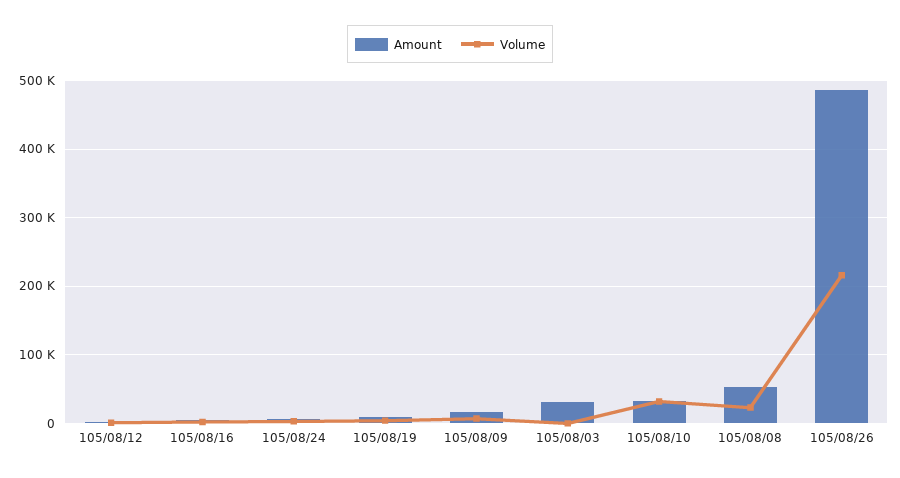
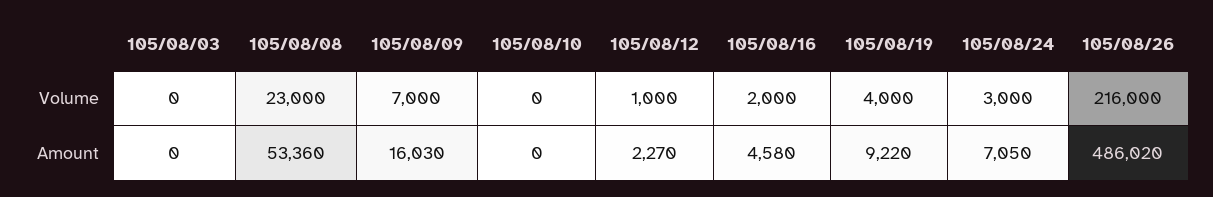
  {
    "Amount": {
      "105/08/12": 2270,
      "105/08/16": 4580,
      "105/08/24": 7050,
      "105/08/19": 9220,
      "105/08/09": 16030,
-     "105/08/03": 30000,
+     "105/08/03": 0,
-     "105/08/10": 30000,
+     "105/08/10": 0,
      "105/08/08": 53360,
      "105/08/26": 486020
    },
    "Volume": {
      "105/08/12": 1000,
      "105/08/16": 2000,
      "105/08/24": 3000,
      "105/08/19": 4000,
      "105/08/09": 7000,
      "105/08/03": 0,
-     "105/08/10": 30000,
+     "105/08/10": 0,
      "105/08/08": 23000,
      "105/08/26": 216000
    }
  }

